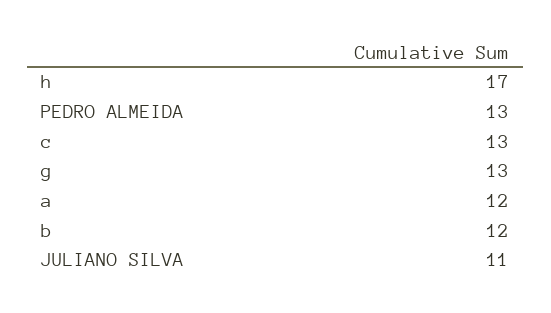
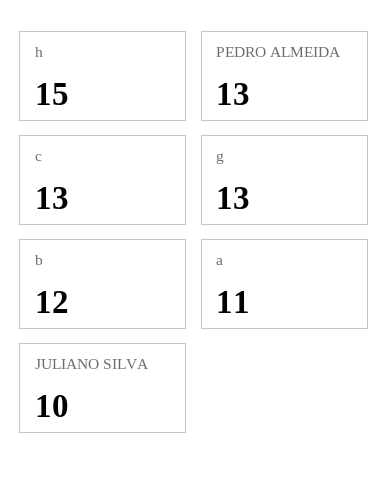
  {
-   "h": 17,
+   "h": 15,
    "PEDRO ALMEIDA": 13,
    "c": 13,
    "g": 13,
-   "a": 12,
+   "a": 11,
    "b": 12,
-   "JULIANO SILVA": 11
+   "JULIANO SILVA": 10
  }

